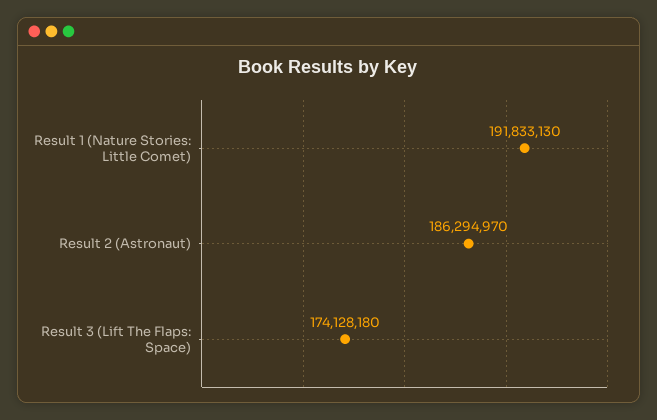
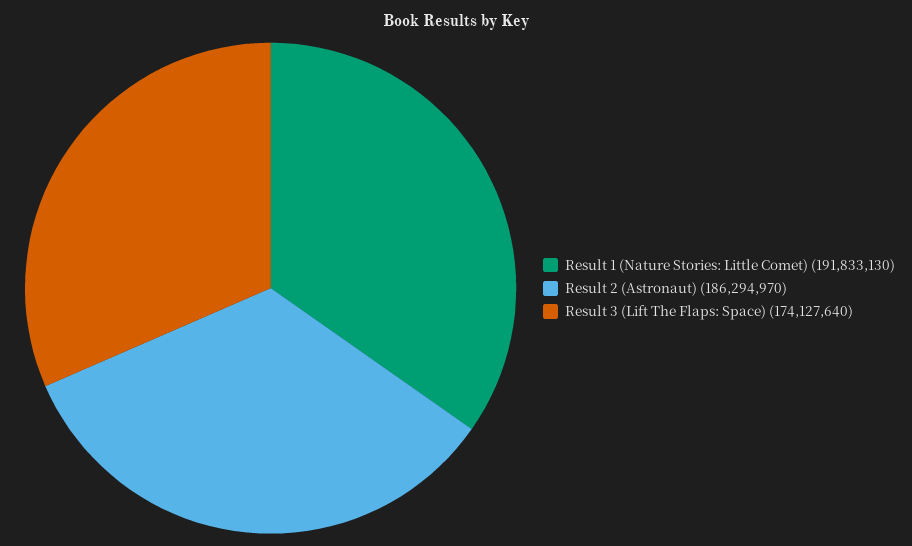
  {
    "Result 1 (Nature Stories: Little Comet)": 191833130,
    "Result 2 (Astronaut)": 186294970,
-   "Result 3 (Lift The Flaps: Space)": 174128180
+   "Result 3 (Lift The Flaps: Space)": 174127640
  }

